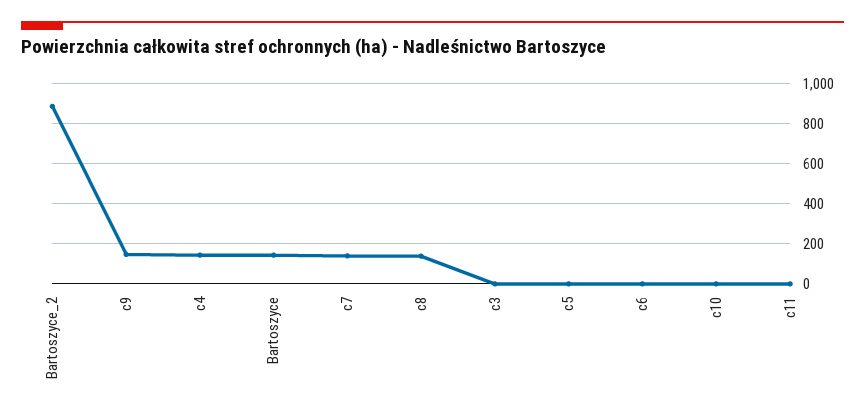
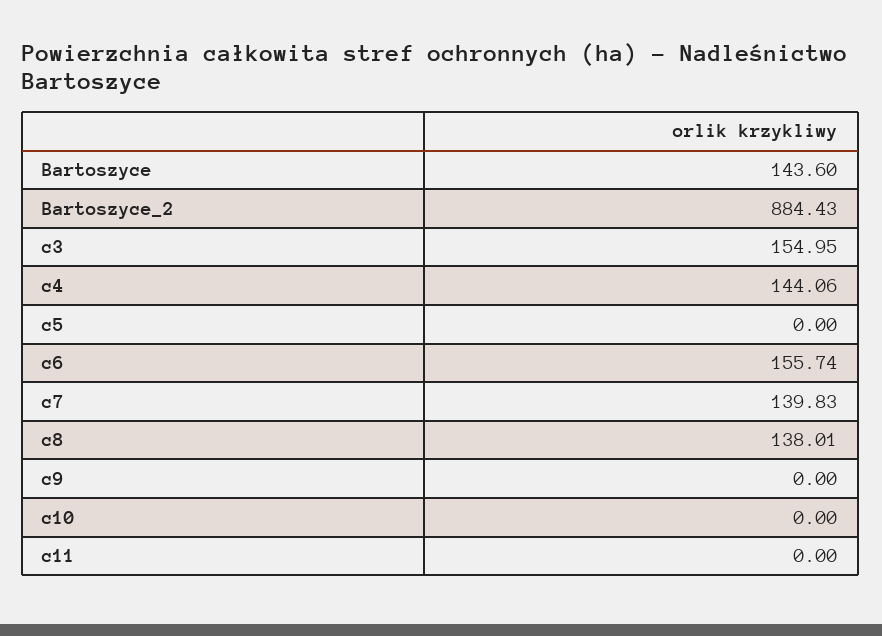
  {
    "Bartoszyce_2": 884.43,
-   "c9": 150,
+   "c9": 0,
    "c4": 144.06,
    "Bartoszyce": 143.6,
    "c7": 139.83,
    "c8": 138.01,
-   "c3": 0,
+   "c3": 154.95,
    "c5": 0,
-   "c6": 0,
+   "c6": 155.74,
    "c10": 0,
    "c11": 0
  }

